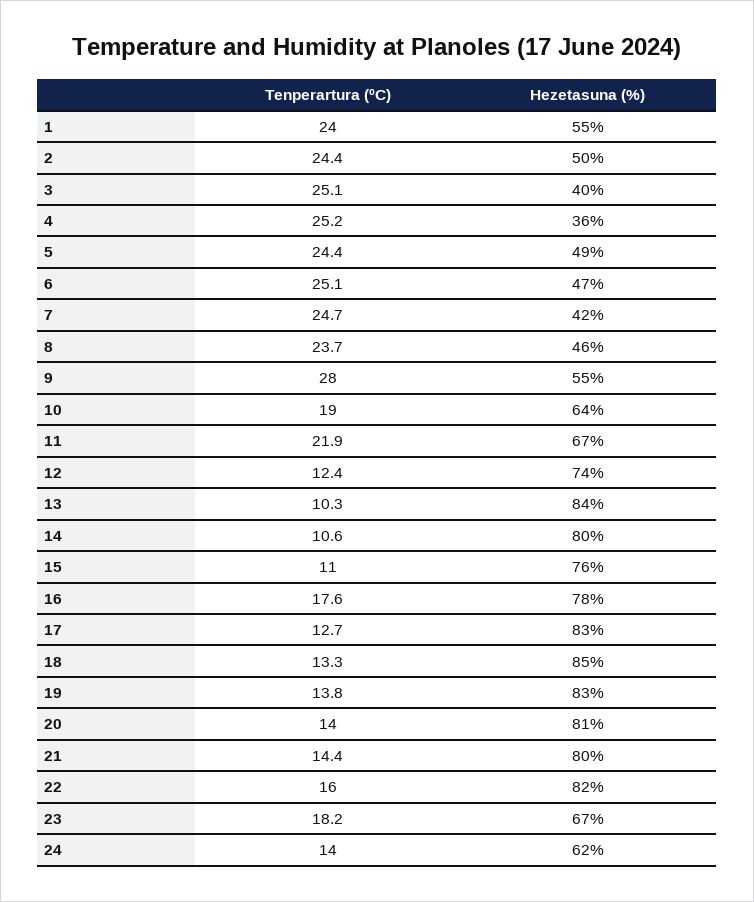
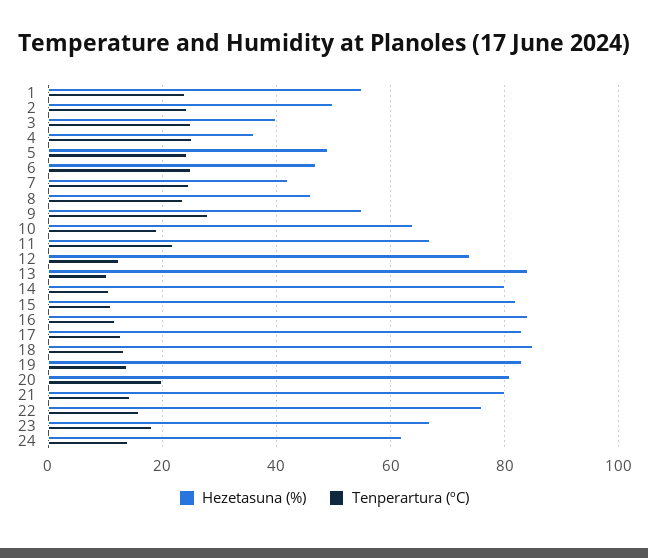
  {
    "Tenperartura (ºC)": {
      "1": 24,
      "2": 24.4,
      "3": 25.1,
      "4": 25.2,
      "5": 24.4,
      "6": 25.1,
      "7": 24.7,
      "8": 23.7,
      "9": 28,
      "10": 19,
      "11": 21.9,
      "12": 12.4,
      "13": 10.3,
      "14": 10.6,
      "15": 11,
-     "16": 17.6,
+     "16": 12,
      "17": 12.7,
      "18": 13.3,
      "19": 13.8,
-     "20": 14,
+     "20": 20,
      "21": 14.4,
      "22": 16,
      "23": 18.2,
      "24": 14
    },
    "Hezetasuna (%)": {
      "1": 55,
      "2": 50,
      "3": 40,
      "4": 36,
      "5": 49,
      "6": 47,
      "7": 42,
      "8": 46,
      "9": 55,
      "10": 64,
      "11": 67,
      "12": 74,
      "13": 84,
      "14": 80,
-     "15": 76,
+     "15": 82,
-     "16": 78,
+     "16": 84,
      "17": 83,
      "18": 85,
      "19": 83,
      "20": 81,
      "21": 80,
-     "22": 82,
+     "22": 76,
      "23": 67,
      "24": 62
    }
  }

